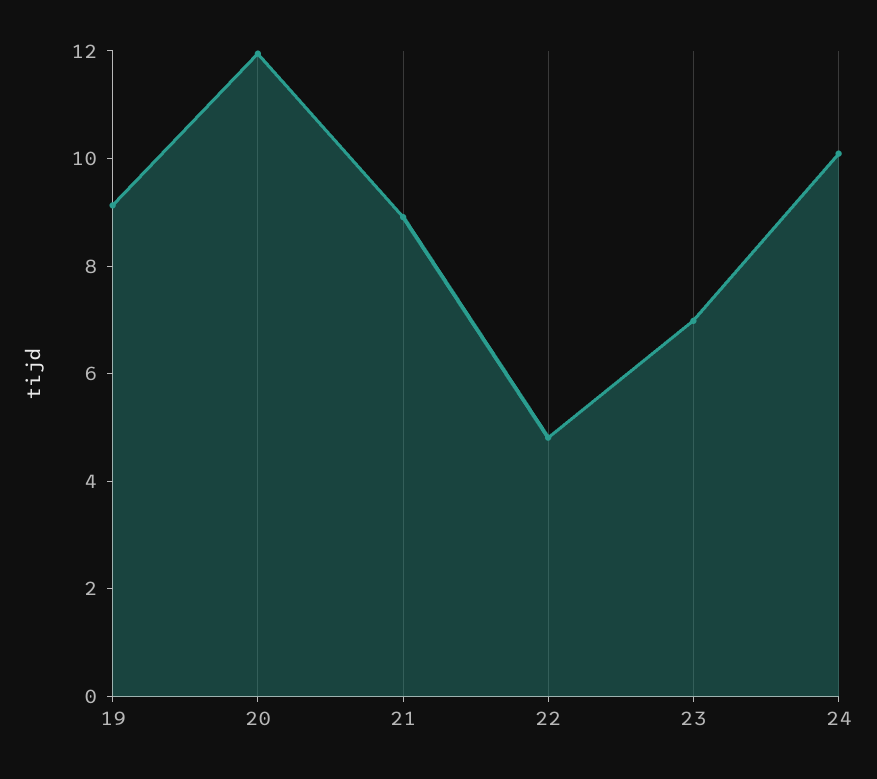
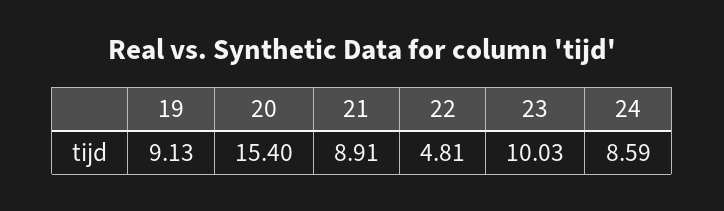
  {
    "19": 9.13,
-   "20": 12,
+   "20": 15.4,
    "21": 8.91,
    "22": 4.81,
-   "23": 7,
+   "23": 10.03,
-   "24": 10
+   "24": 8.59
  }

